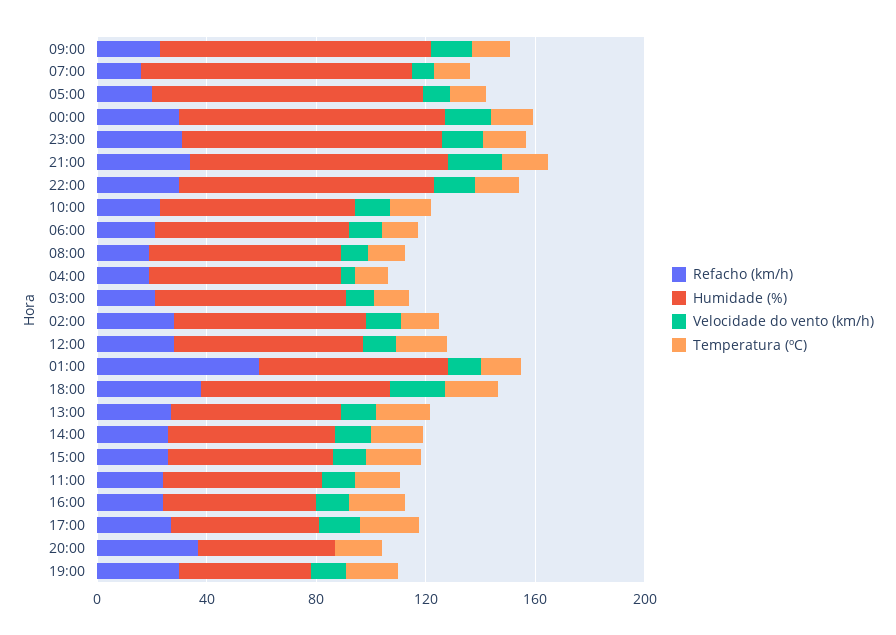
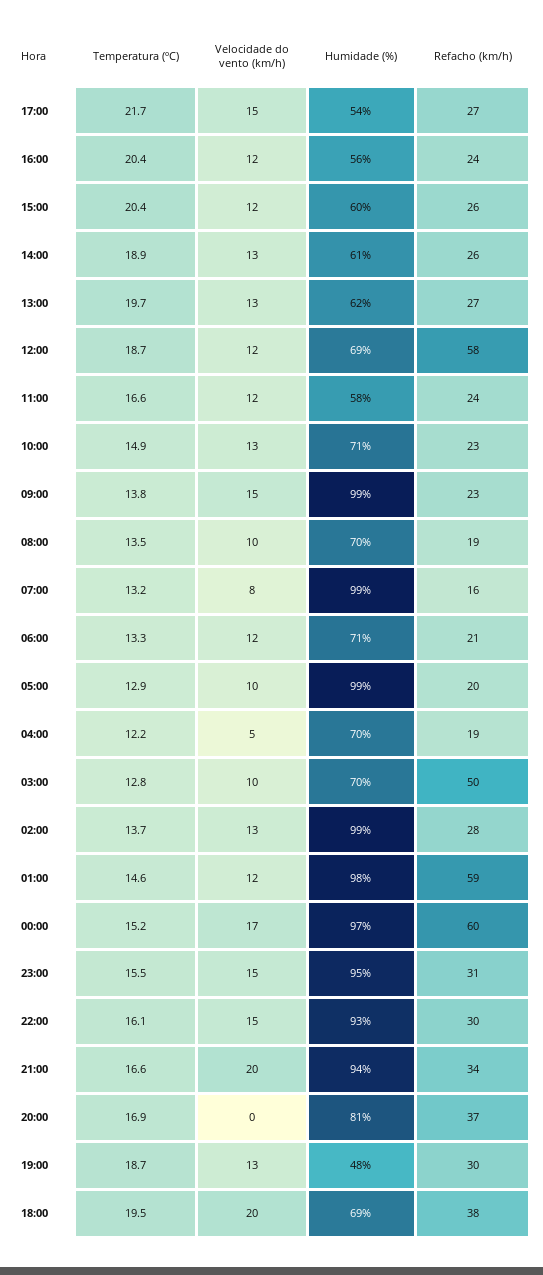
  {
    "Refacho (km/h)": {
      "09:00": 23,
      "07:00": 16,
      "05:00": 20,
-     "00:00": 30,
+     "00:00": 60,
      "23:00": 31,
      "21:00": 34,
      "22:00": 30,
      "10:00": 23,
      "06:00": 21,
      "08:00": 19,
      "04:00": 19,
-     "03:00": 20,
+     "03:00": 50,
      "02:00": 28,
-     "12:00": 30,
+     "12:00": 58,
      "01:00": 59,
      "18:00": 38,
      "13:00": 27,
      "14:00": 26,
      "15:00": 26,
      "11:00": 24,
      "16:00": 24,
      "17:00": 27,
      "20:00": 37,
      "19:00": 30
    },
    "Humidade (%)": {
      "09:00": 99,
      "07:00": 99,
      "05:00": 99,
      "00:00": 97,
      "23:00": 95,
      "21:00": 94,
      "22:00": 93,
      "10:00": 71,
      "06:00": 71,
      "08:00": 70,
      "04:00": 70,
      "03:00": 70,
-     "02:00": 70,
+     "02:00": 99,
      "12:00": 69,
-     "01:00": 70,
+     "01:00": 98,
      "18:00": 69,
      "13:00": 62,
      "14:00": 61,
      "15:00": 60,
      "11:00": 58,
      "16:00": 56,
      "17:00": 54,
-     "20:00": 50,
+     "20:00": 81,
      "19:00": 48
    },
    "Velocidade do vento (km/h)": {
      "09:00": 15,
      "07:00": 8,
      "05:00": 10,
      "00:00": 17,
      "23:00": 15,
      "21:00": 20,
      "22:00": 15,
      "10:00": 13,
      "06:00": 12,
      "08:00": 10,
      "04:00": 5,
      "03:00": 10,
      "02:00": 13,
      "12:00": 12,
      "01:00": 12,
      "18:00": 20,
      "13:00": 13,
      "14:00": 13,
      "15:00": 12,
      "11:00": 12,
      "16:00": 12,
      "17:00": 15,
      "20:00": 0,
      "19:00": 13
    },
    "Temperatura (ºC)": {
      "09:00": 13.8,
      "07:00": 13.2,
      "05:00": 12.9,
      "00:00": 15.2,
      "23:00": 15.5,
      "21:00": 16.6,
      "22:00": 16.1,
      "10:00": 14.9,
      "06:00": 13.3,
      "08:00": 13.5,
      "04:00": 12.2,
      "03:00": 12.8,
      "02:00": 13.7,
      "12:00": 18.7,
      "01:00": 14.6,
      "18:00": 19.5,
      "13:00": 19.7,
      "14:00": 18.9,
      "15:00": 20.4,
      "11:00": 16.6,
      "16:00": 20.4,
      "17:00": 21.7,
      "20:00": 16.9,
      "19:00": 18.7
    }
  }

